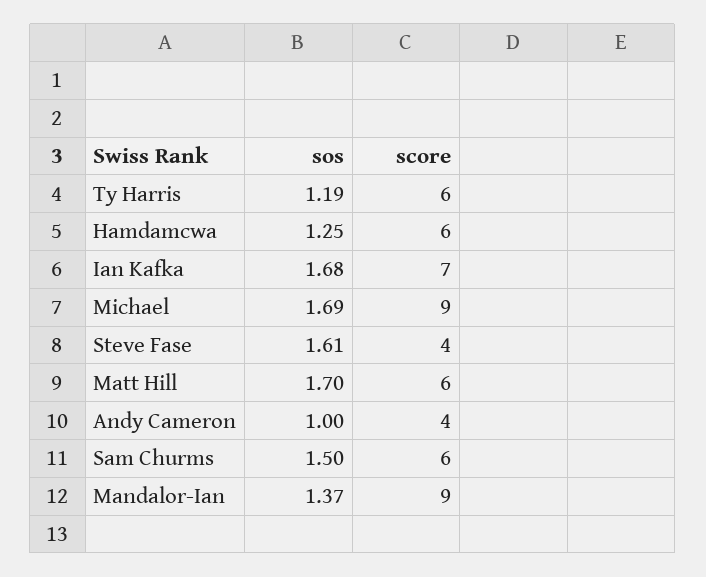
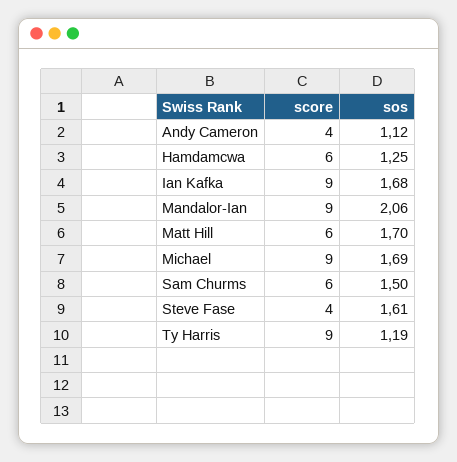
  {
    "sos": {
      "Ty Harris": 1.19,
      "Hamdamcwa": 1.25,
      "Ian Kafka": 1.68,
      "Michael": 1.69,
      "Steve Fase": 1.61,
      "Matt Hill": 1.7,
-     "Andy Cameron": 1,
+     "Andy Cameron": 1.12,
      "Sam Churms": 1.5,
-     "Mandalor-Ian": 1.37
+     "Mandalor-Ian": 2.06
    },
    "score": {
-     "Ty Harris": 6,
+     "Ty Harris": 9,
      "Hamdamcwa": 6,
-     "Ian Kafka": 7,
+     "Ian Kafka": 9,
      "Michael": 9,
      "Steve Fase": 4,
      "Matt Hill": 6,
      "Andy Cameron": 4,
      "Sam Churms": 6,
      "Mandalor-Ian": 9
    }
  }

